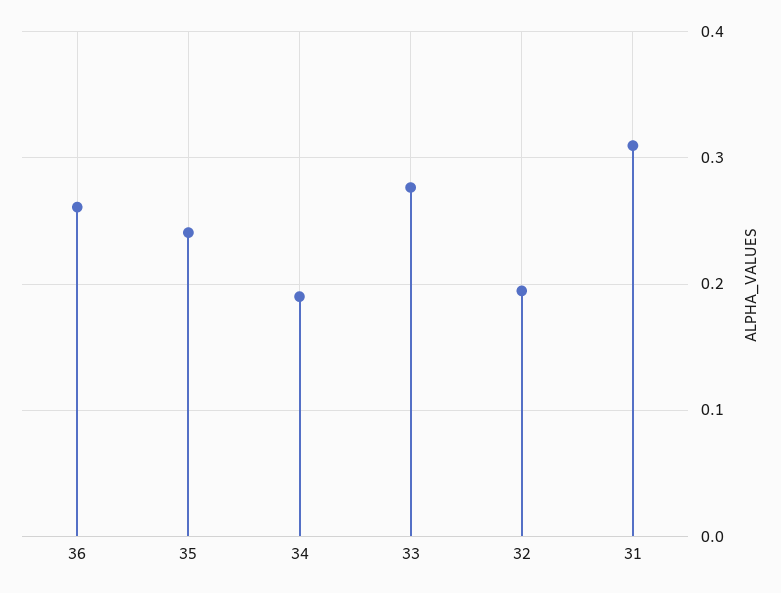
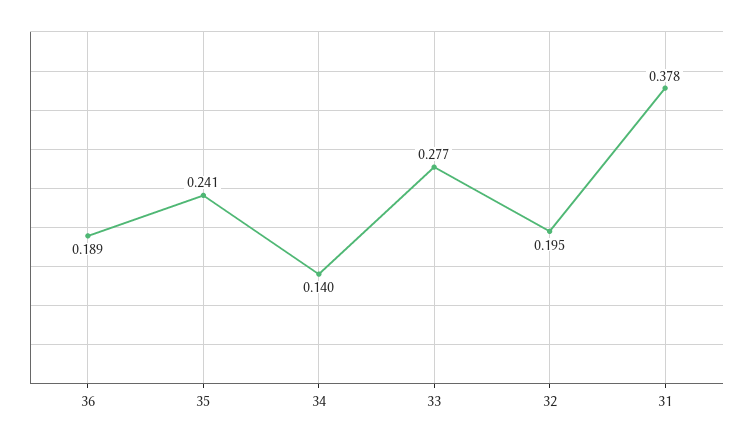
  {
-   "36": 0.26,
+   "36": 0.189,
    "35": 0.241,
-   "34": 0.19,
+   "34": 0.14,
    "33": 0.277,
    "32": 0.195,
-   "31": 0.31
+   "31": 0.378
  }

